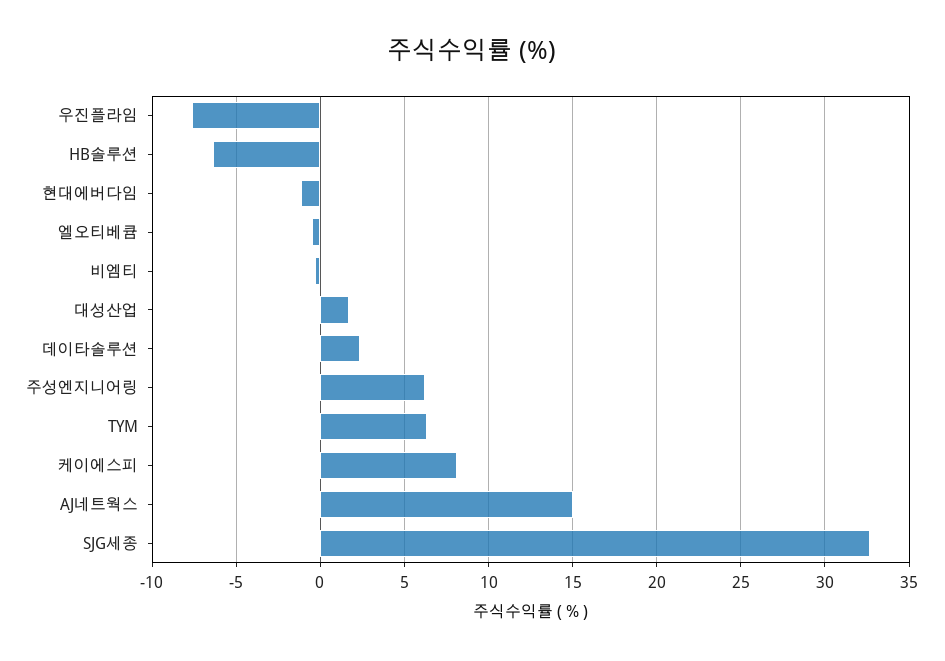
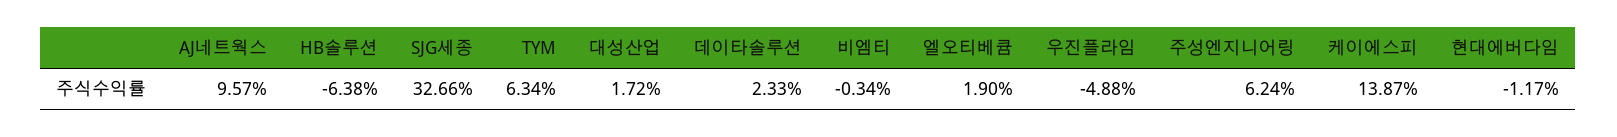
  {
-   "우진플라임": -7.5,
+   "우진플라임": -4.88,
    "HB솔루션": -6.38,
    "현대에버다임": -1.17,
-   "엘오티베큠": -0.5,
+   "엘오티베큠": 1.9,
    "비엠티": -0.34,
    "대성산업": 1.72,
    "데이타솔루션": 2.33,
    "주성엔지니어링": 6.24,
    "TYM": 6.34,
-   "케이에스피": 8,
+   "케이에스피": 13.87,
-   "AJ네트웍스": 15,
+   "AJ네트웍스": 9.57,
    "SJG세종": 32.66
  }

